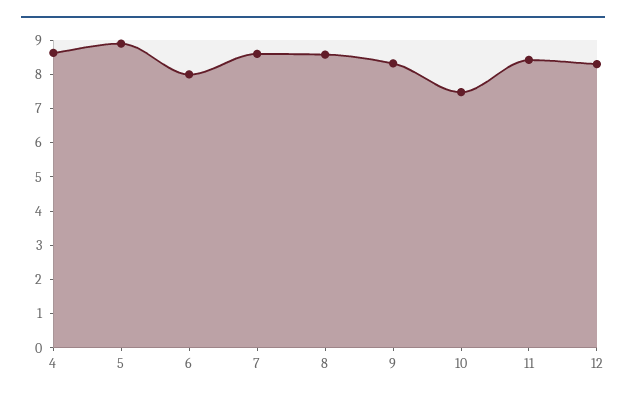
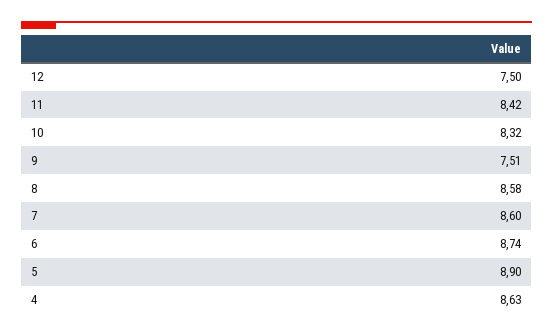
  {
    "4": 8.63,
    "5": 8.9,
-   "6": 8,
+   "6": 8.74,
    "7": 8.6,
    "8": 8.58,
-   "9": 8.25,
+   "9": 7.51,
-   "10": 7.5,
+   "10": 8.32,
    "11": 8.42,
-   "12": 8.25
+   "12": 7.5
  }

